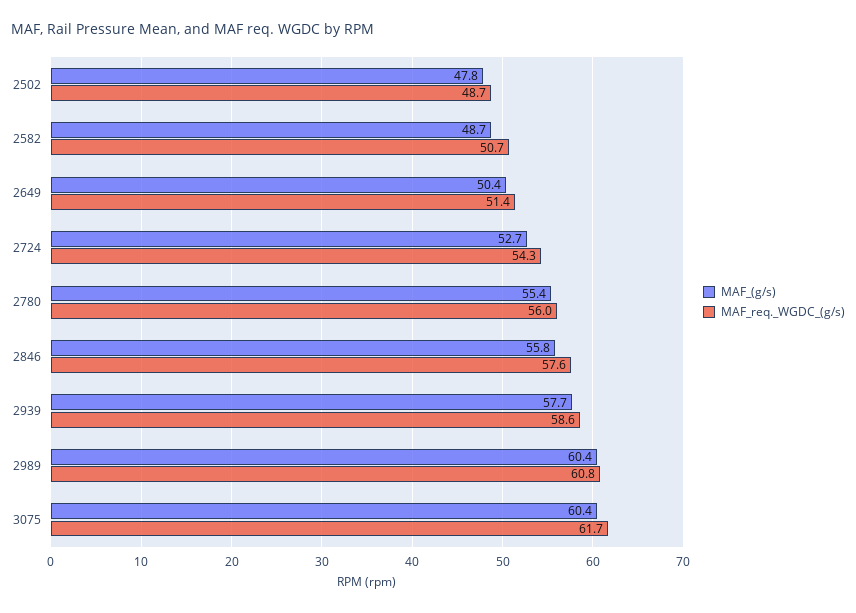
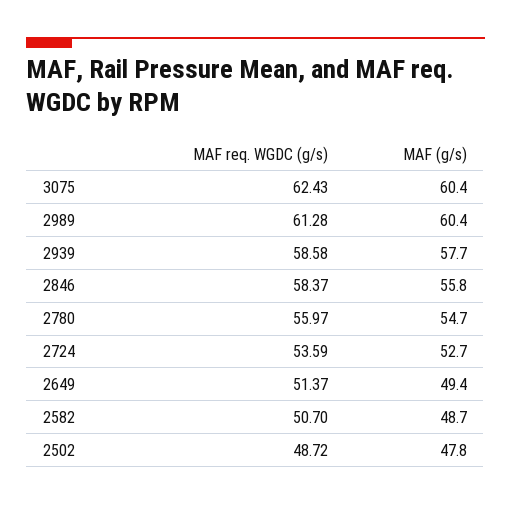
  {
    "MAF_(g/s)": {
      "2502": 47.8,
      "2582": 48.7,
-     "2649": 50.4,
+     "2649": 49.4,
      "2724": 52.7,
-     "2780": 55.4,
+     "2780": 54.7,
      "2846": 55.8,
      "2939": 57.7,
      "2989": 60.4,
      "3075": 60.4
    },
    "MAF_req._WGDC_(g/s)": {
      "2502": 48.72,
      "2582": 50.7,
      "2649": 51.37,
-     "2724": 54.3,
+     "2724": 53.59,
      "2780": 55.97,
-     "2846": 57.6,
+     "2846": 58.37,
      "2939": 58.58,
-     "2989": 60.8,
+     "2989": 61.28,
-     "3075": 61.7
+     "3075": 62.43
    }
  }

